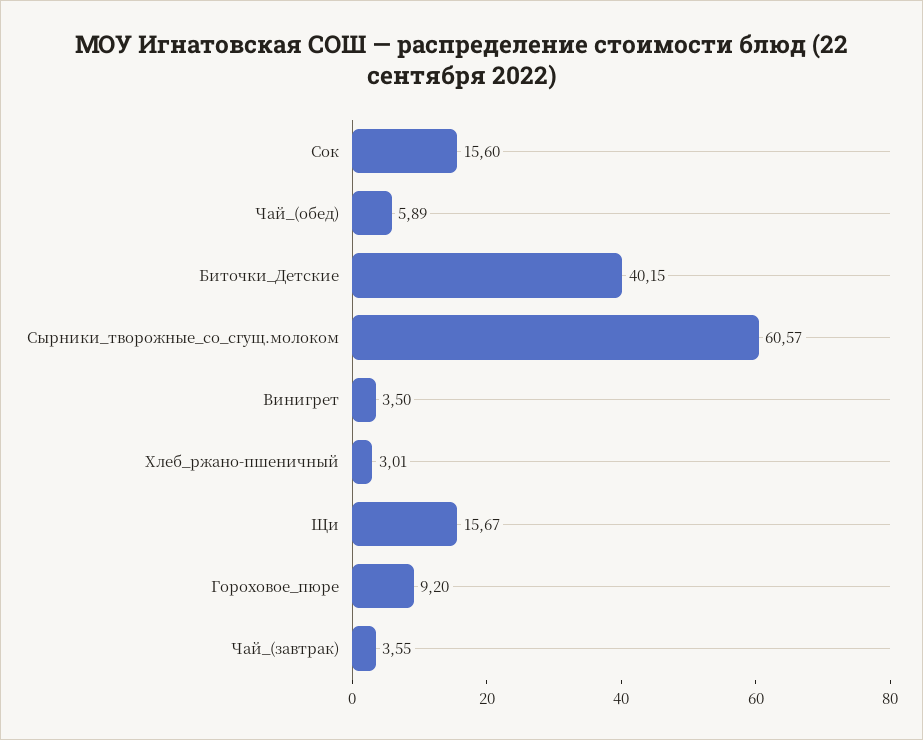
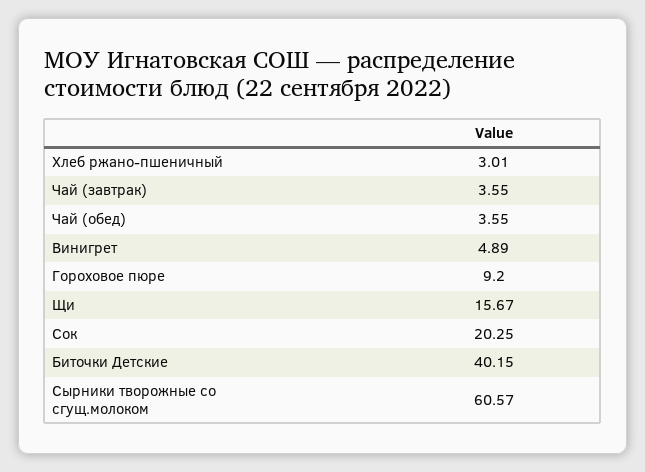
  {
-   "Сок": 15.6,
+   "Сок": 20.25,
-   "Чай_(обед)": 5.89,
+   "Чай_(обед)": 3.55,
    "Биточки_Детские": 40.15,
    "Сырники_творожные_со_сгущ.молоком": 60.57,
-   "Винигрет": 3.5,
+   "Винигрет": 4.89,
    "Хлеб_ржано-пшеничный": 3.01,
    "Щи": 15.67,
    "Гороховое_пюре": 9.2,
    "Чай_(завтрак)": 3.55
  }

